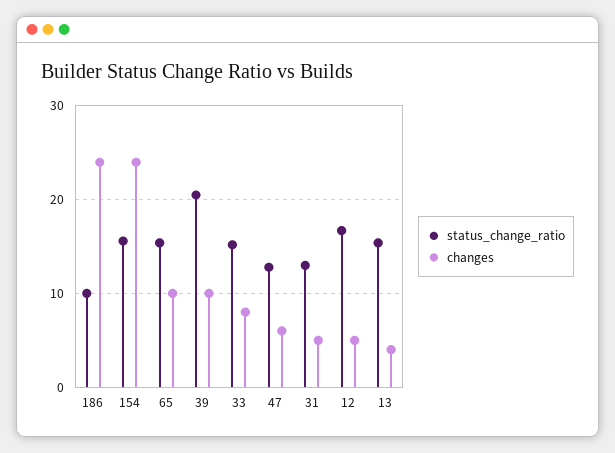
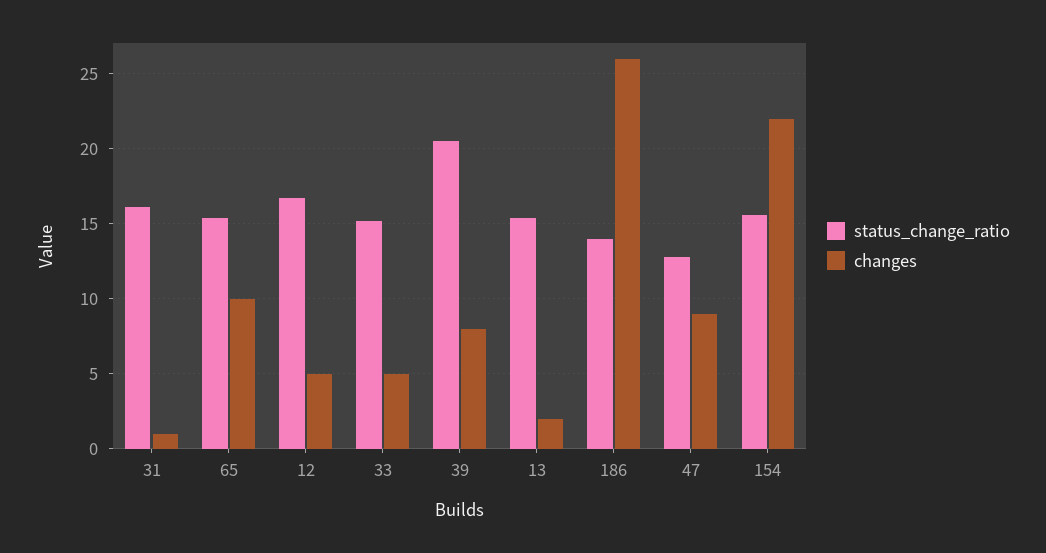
  {
    "status_change_ratio": {
-     "186": 10,
+     "186": 14,
      "154": 15.5,
      "65": 15.5,
      "39": 20.5,
      "33": 15,
      "47": 13,
-     "31": 13,
+     "31": 16,
      "12": 16.5,
      "13": 15.5
    },
    "changes": {
-     "186": 24,
+     "186": 26,
-     "154": 24,
+     "154": 22,
      "65": 10,
-     "39": 10,
+     "39": 8,
-     "33": 8,
+     "33": 5,
-     "47": 6,
+     "47": 9,
-     "31": 5,
+     "31": 1,
      "12": 5,
-     "13": 4
+     "13": 2
    }
  }

